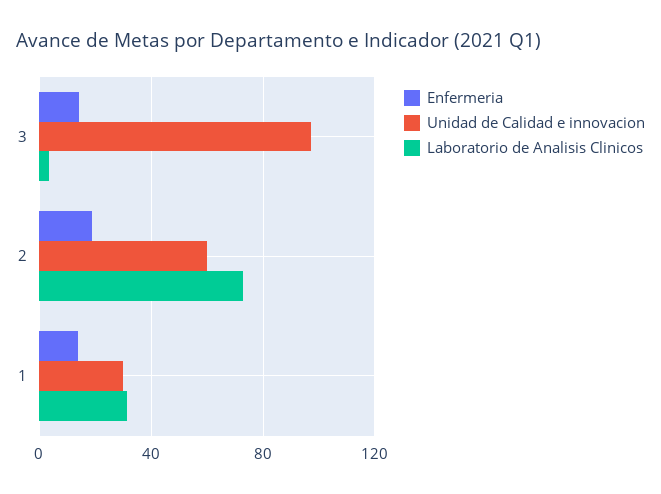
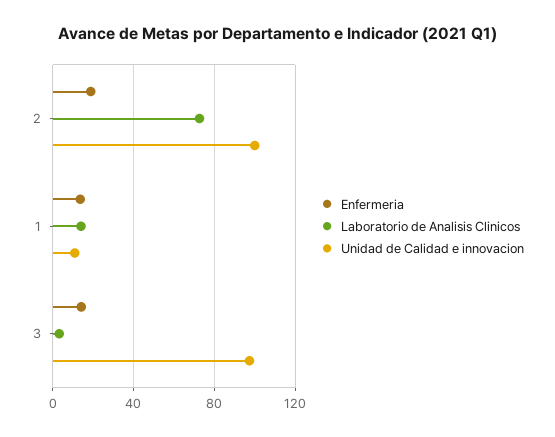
  {
    "Enfermeria": {
      "3": 15,
      "2": 20,
      "1": 15
    },
    "Unidad de Calidad e innovacion": {
      "3": 95,
-     "2": 60,
+     "2": 100,
-     "1": 30
+     "1": 10
    },
    "Laboratorio de Analisis Clinicos": {
      "3": 5,
      "2": 75,
-     "1": 30
+     "1": 15
    }
  }

